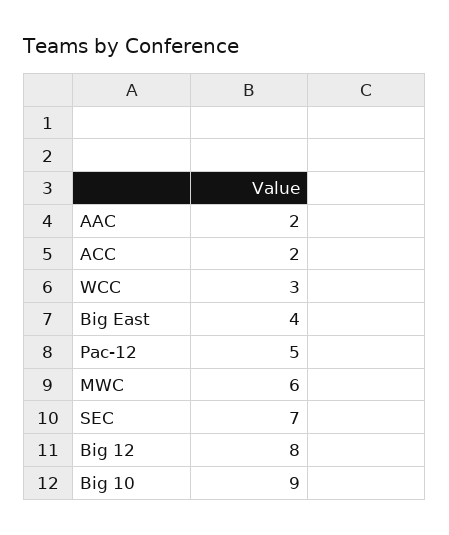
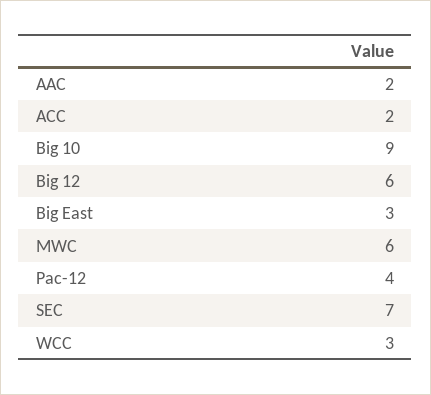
  {
    "AAC": 2,
    "ACC": 2,
    "WCC": 3,
-   "Big East": 4,
+   "Big East": 3,
-   "Pac-12": 5,
+   "Pac-12": 4,
    "MWC": 6,
    "SEC": 7,
-   "Big 12": 8,
+   "Big 12": 6,
    "Big 10": 9
  }

